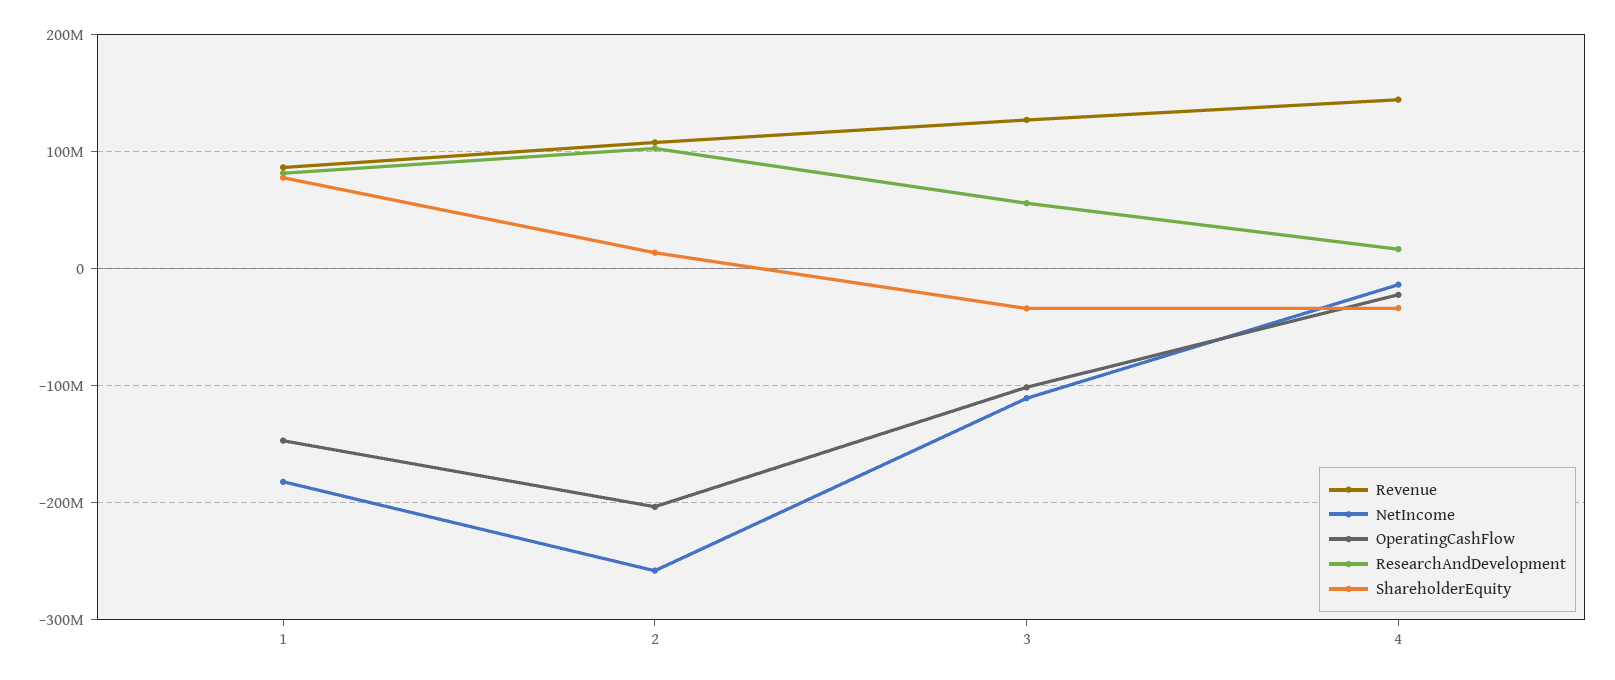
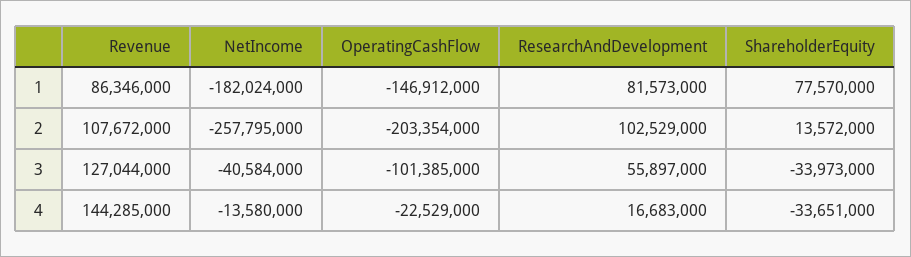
  {
    "Revenue": {
      "1": 86346000,
      "2": 107672000,
      "3": 127044000,
      "4": 144285000
    },
    "NetIncome": {
      "1": -182024000,
      "2": -257795000,
-     "3": -110000000,
+     "3": -40584000,
      "4": -13580000
    },
    "OperatingCashFlow": {
      "1": -146912000,
      "2": -203354000,
      "3": -101385000,
      "4": -22529000
    },
    "ResearchAndDevelopment": {
      "1": 81573000,
      "2": 102529000,
      "3": 55897000,
      "4": 16683000
    },
    "ShareholderEquity": {
      "1": 77570000,
      "2": 13572000,
      "3": -33973000,
      "4": -33651000
    }
  }

